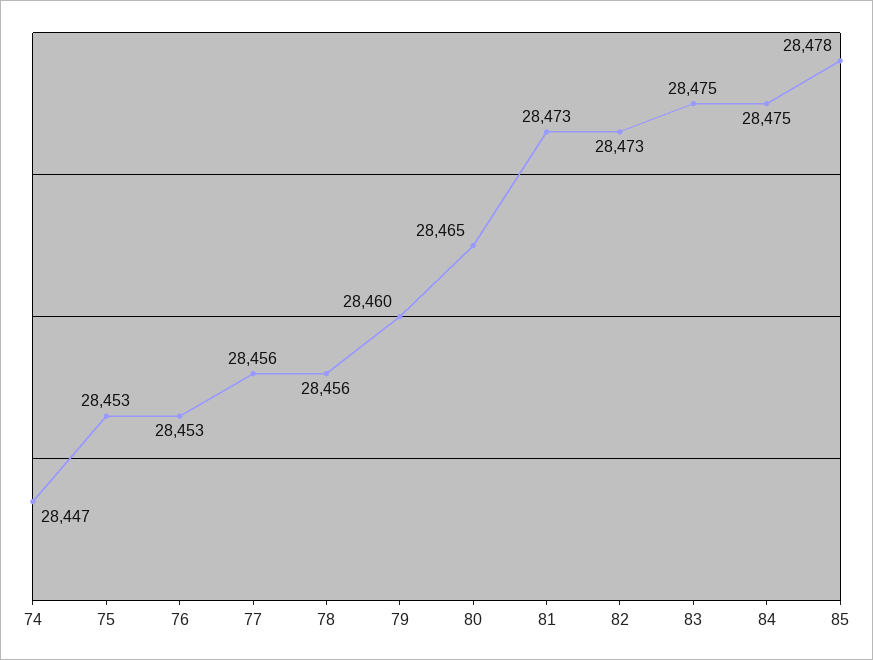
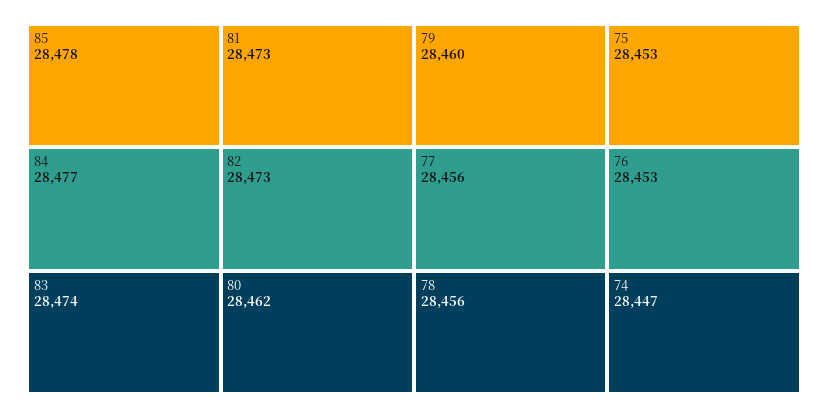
  {
    "74": 28447,
    "75": 28453,
    "76": 28453,
    "77": 28456,
    "78": 28456,
    "79": 28460,
-   "80": 28465,
+   "80": 28462,
    "81": 28473,
    "82": 28473,
-   "83": 28475,
+   "83": 28474,
-   "84": 28475,
+   "84": 28477,
    "85": 28478
  }

